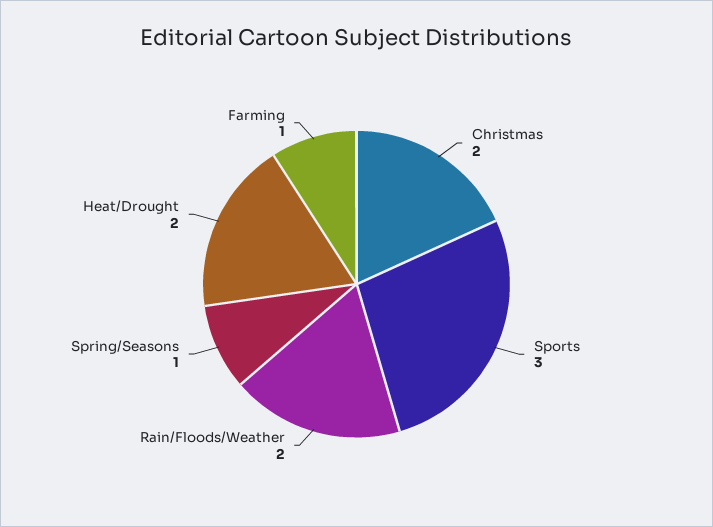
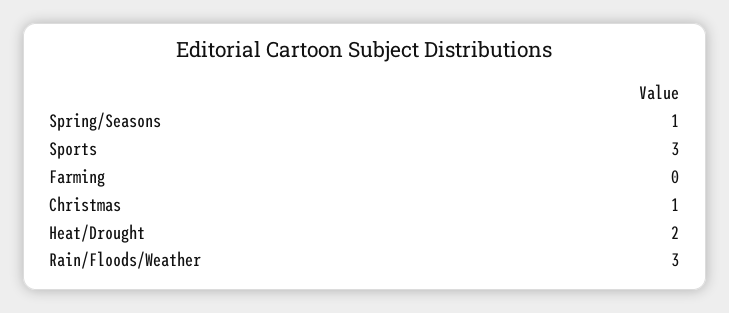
  {
-   "Christmas": 2,
+   "Christmas": 1,
    "Sports": 3,
-   "Rain/Floods/Weather": 2,
+   "Rain/Floods/Weather": 3,
    "Spring/Seasons": 1,
    "Heat/Drought": 2,
-   "Farming": 1
+   "Farming": 0
  }

